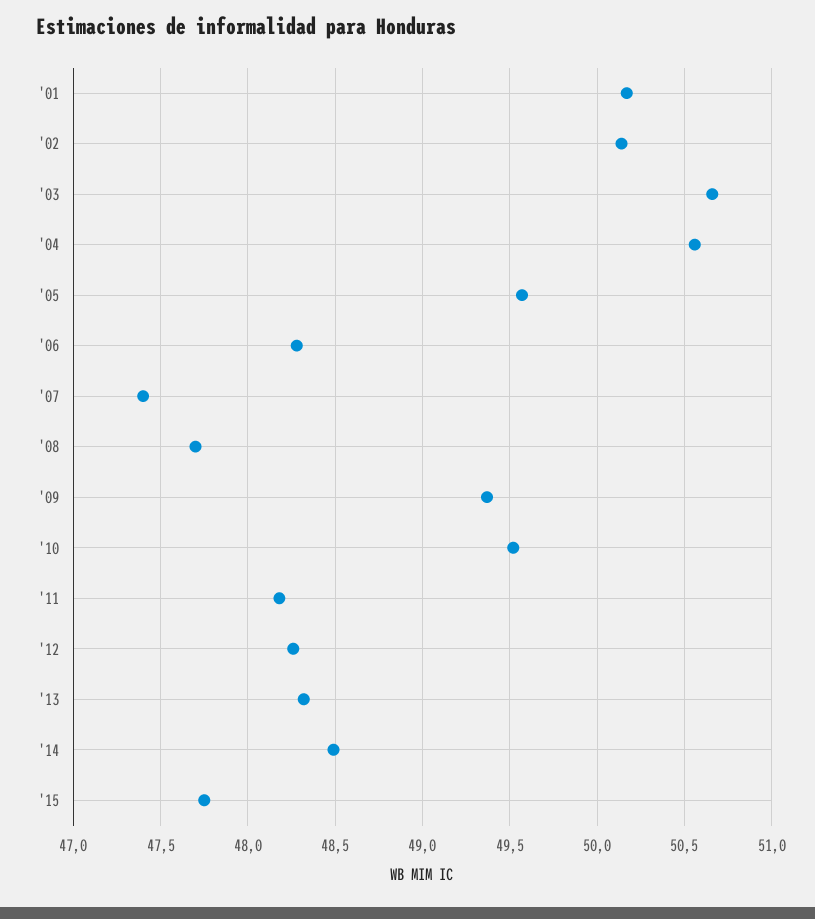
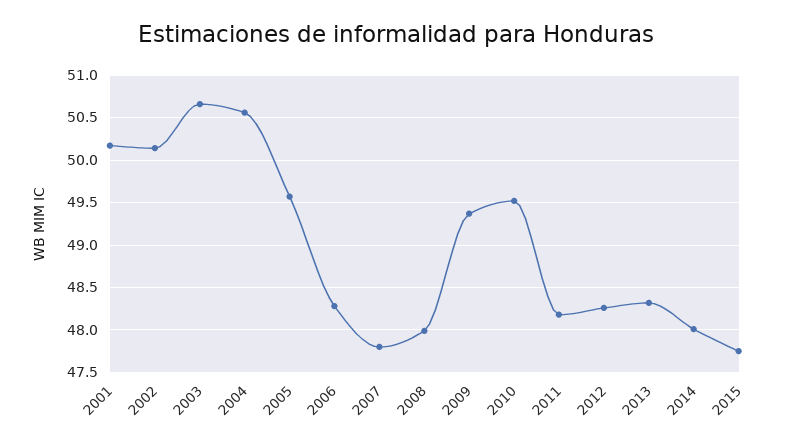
  {
    "'01": 50.15,
    "'02": 50.15,
    "'03": 50.65,
    "'04": 50.55,
    "'05": 49.55,
    "'06": 48.3,
-   "'07": 47.4,
+   "'07": 47.8,
-   "'08": 47.7,
+   "'08": 48,
    "'09": 49.35,
    "'10": 49.5,
    "'11": 48.2,
    "'12": 48.25,
    "'13": 48.3,
-   "'14": 48.5,
+   "'14": 48,
    "'15": 47.75
  }

